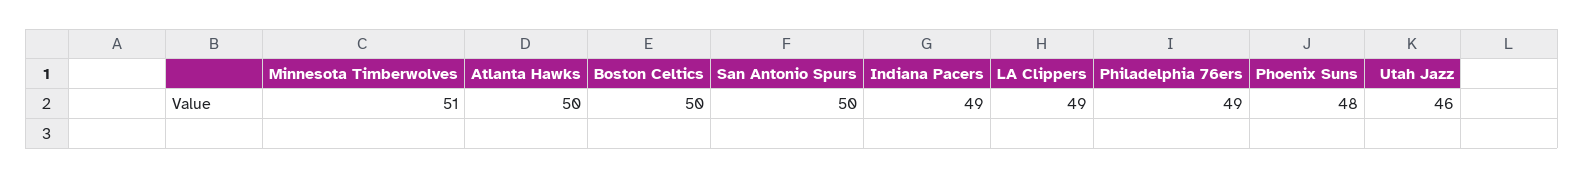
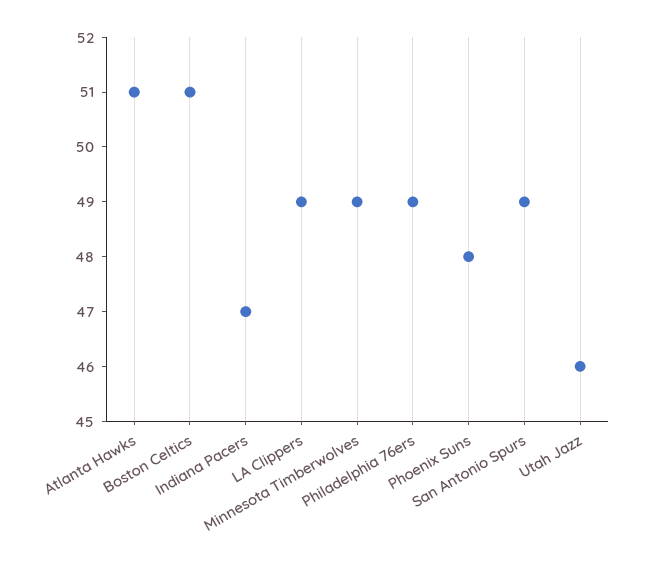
  {
-   "Minnesota Timberwolves": 51,
+   "Minnesota Timberwolves": 49,
-   "Atlanta Hawks": 50,
+   "Atlanta Hawks": 51,
-   "Boston Celtics": 50,
+   "Boston Celtics": 51,
-   "San Antonio Spurs": 50,
+   "San Antonio Spurs": 49,
-   "Indiana Pacers": 49,
+   "Indiana Pacers": 47,
    "LA Clippers": 49,
    "Philadelphia 76ers": 49,
    "Phoenix Suns": 48,
    "Utah Jazz": 46
  }

